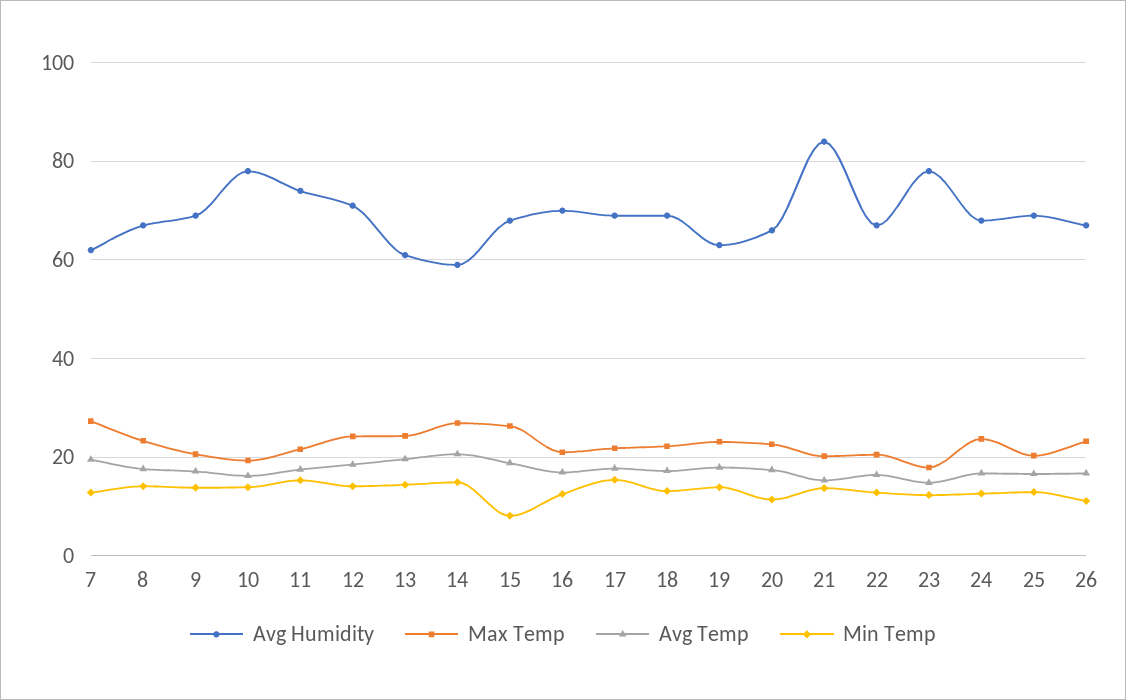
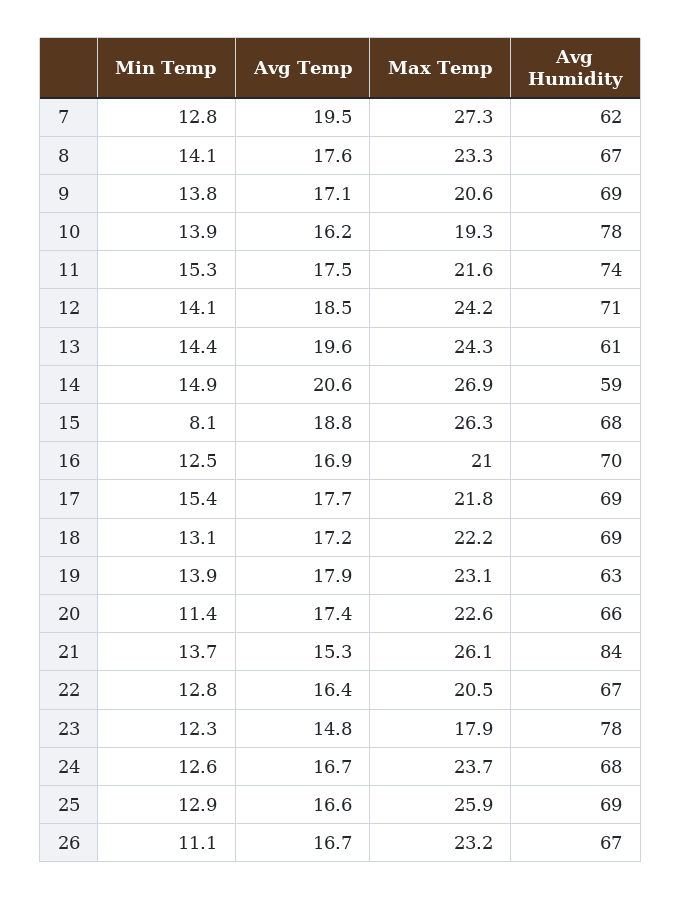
  {
    "Avg Humidity": {
      "7": 62,
      "8": 67,
      "9": 69,
      "10": 78,
      "11": 74,
      "12": 71,
      "13": 61,
      "14": 59,
      "15": 68,
      "16": 70,
      "17": 69,
      "18": 69,
      "19": 63,
      "20": 66,
      "21": 84,
      "22": 67,
      "23": 78,
      "24": 68,
      "25": 69,
      "26": 67
    },
    "Max Temp": {
      "7": 27.3,
      "8": 23.3,
      "9": 20.6,
      "10": 19.3,
      "11": 21.6,
      "12": 24.2,
      "13": 24.3,
      "14": 26.9,
      "15": 26.3,
      "16": 21,
      "17": 21.8,
      "18": 22.2,
      "19": 23.1,
      "20": 22.6,
-     "21": 20,
+     "21": 26.1,
      "22": 20.5,
      "23": 17.9,
      "24": 23.7,
-     "25": 20,
+     "25": 25.9,
      "26": 23.2
    },
    "Avg Temp": {
      "7": 19.5,
      "8": 17.6,
      "9": 17.1,
      "10": 16.2,
      "11": 17.5,
      "12": 18.5,
      "13": 19.6,
      "14": 20.6,
      "15": 18.8,
      "16": 16.9,
      "17": 17.7,
      "18": 17.2,
      "19": 17.9,
      "20": 17.4,
      "21": 15.3,
      "22": 16.4,
      "23": 14.8,
      "24": 16.7,
      "25": 16.6,
      "26": 16.7
    },
    "Min Temp": {
      "7": 12.8,
      "8": 14.1,
      "9": 13.8,
      "10": 13.9,
      "11": 15.3,
      "12": 14.1,
      "13": 14.4,
      "14": 14.9,
      "15": 8.1,
      "16": 12.5,
      "17": 15.4,
      "18": 13.1,
      "19": 13.9,
      "20": 11.4,
      "21": 13.7,
      "22": 12.8,
      "23": 12.3,
      "24": 12.6,
      "25": 12.9,
      "26": 11.1
    }
  }

